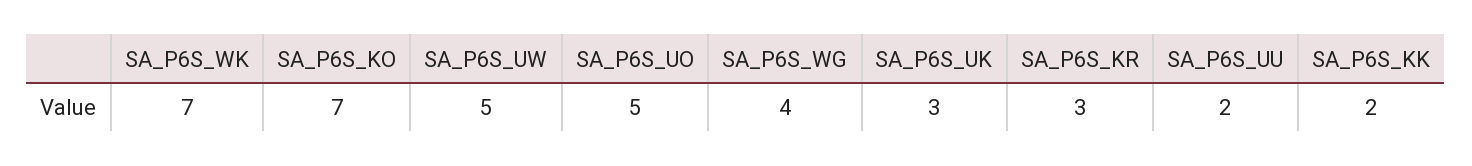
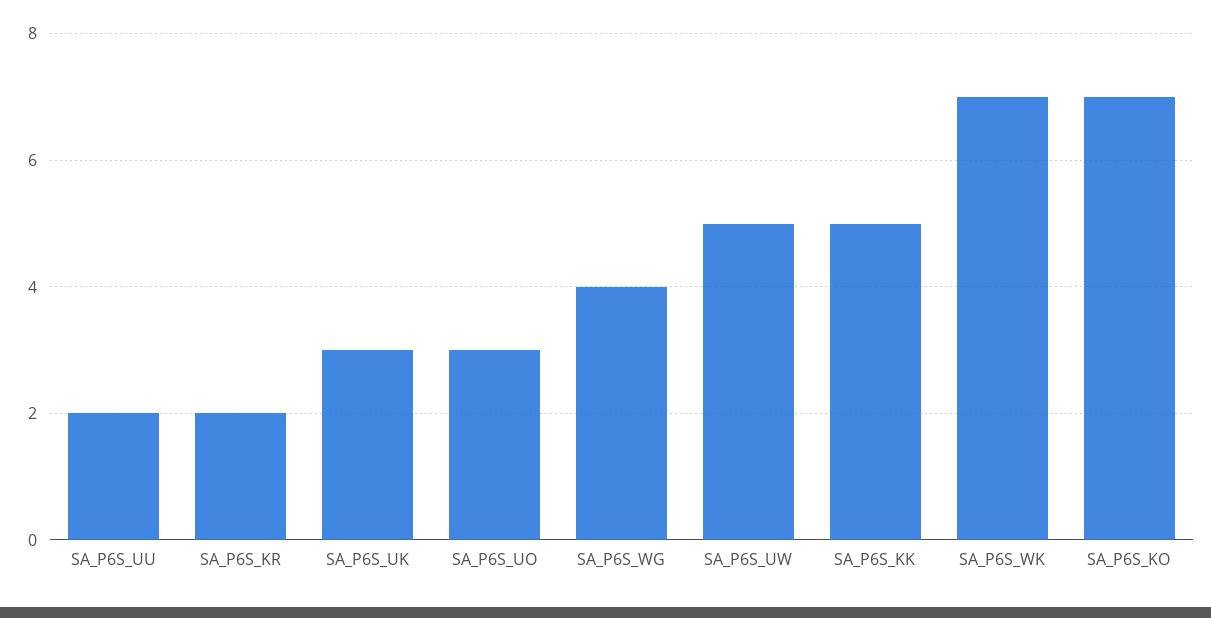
  {
    "SA_P6S_WK": 7,
    "SA_P6S_KO": 7,
    "SA_P6S_UW": 5,
-   "SA_P6S_UO": 5,
+   "SA_P6S_UO": 3,
    "SA_P6S_WG": 4,
    "SA_P6S_UK": 3,
-   "SA_P6S_KR": 3,
+   "SA_P6S_KR": 2,
    "SA_P6S_UU": 2,
-   "SA_P6S_KK": 2
+   "SA_P6S_KK": 5
  }

